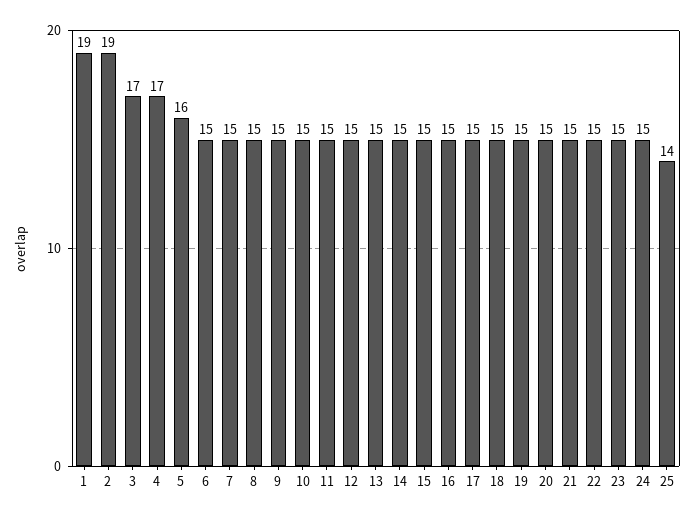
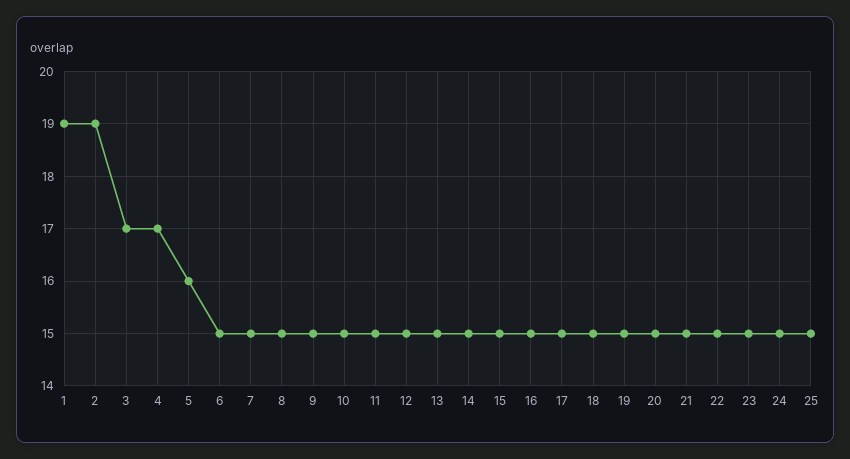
  {
    "1": 19,
    "2": 19,
    "3": 17,
    "4": 17,
    "5": 16,
    "6": 15,
    "7": 15,
    "8": 15,
    "9": 15,
    "10": 15,
    "11": 15,
    "12": 15,
    "13": 15,
    "14": 15,
    "15": 15,
    "16": 15,
    "17": 15,
    "18": 15,
    "19": 15,
    "20": 15,
    "21": 15,
    "22": 15,
    "23": 15,
    "24": 15,
-   "25": 14
+   "25": 15
  }

